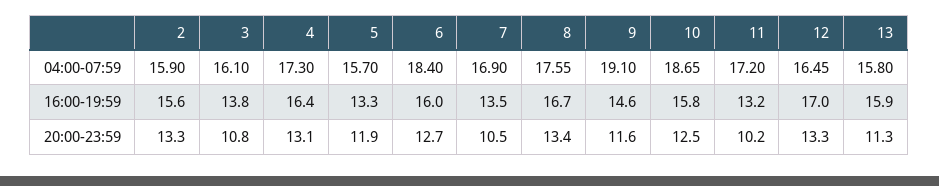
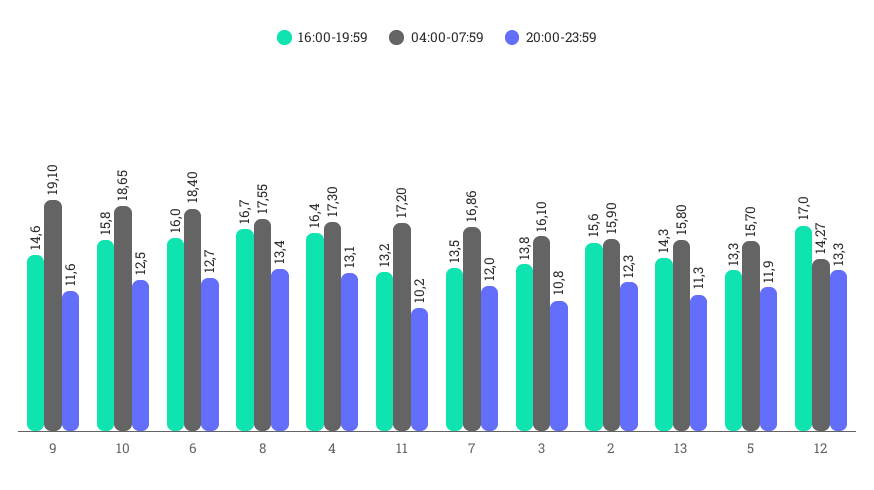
  {
    "04:00-07:59": {
      "2": 15.9,
      "3": 16.1,
      "4": 17.3,
      "5": 15.7,
      "6": 18.4,
-     "7": 16.9,
+     "7": 16.86,
      "8": 17.55,
      "9": 19.1,
      "10": 18.65,
      "11": 17.2,
-     "12": 16.45,
+     "12": 14.27,
      "13": 15.8
    },
    "16:00-19:59": {
      "2": 15.6,
      "3": 13.8,
      "4": 16.4,
      "5": 13.3,
      "6": 16,
      "7": 13.5,
      "8": 16.7,
      "9": 14.6,
      "10": 15.8,
      "11": 13.2,
      "12": 17,
-     "13": 15.9
+     "13": 14.3
    },
    "20:00-23:59": {
-     "2": 13.3,
+     "2": 12.3,
      "3": 10.8,
      "4": 13.1,
      "5": 11.9,
      "6": 12.7,
-     "7": 10.5,
+     "7": 12,
      "8": 13.4,
      "9": 11.6,
      "10": 12.5,
      "11": 10.2,
      "12": 13.3,
      "13": 11.3
    }
  }

